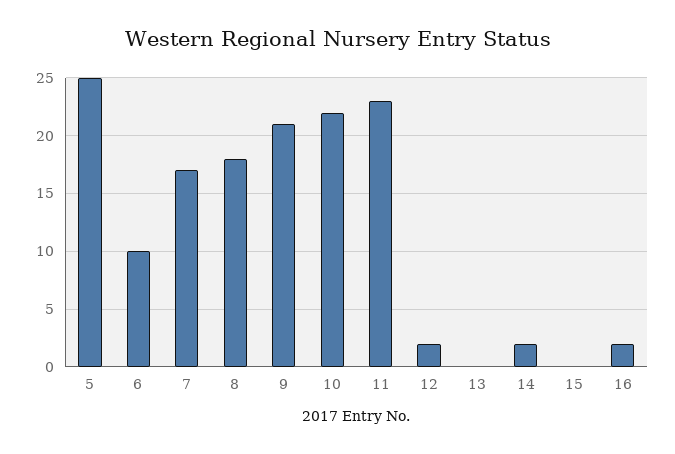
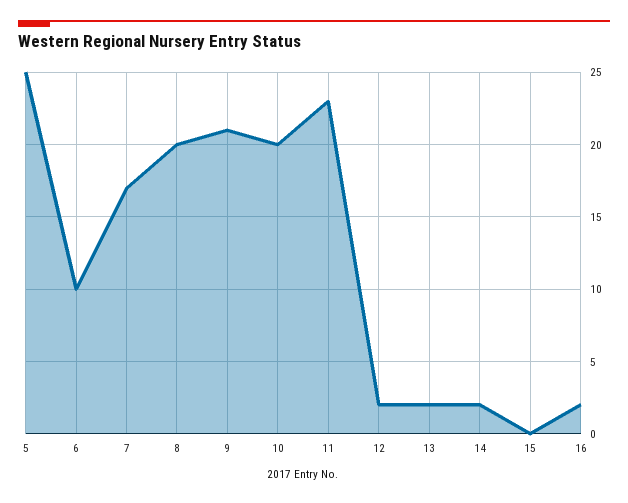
  {
    "5": 25,
    "6": 10,
    "7": 17,
-   "8": 18,
+   "8": 20,
    "9": 21,
-   "10": 22,
+   "10": 20,
    "11": 23,
    "12": 2,
-   "13": 0,
+   "13": 2,
    "14": 2,
    "15": 0,
    "16": 2
  }

